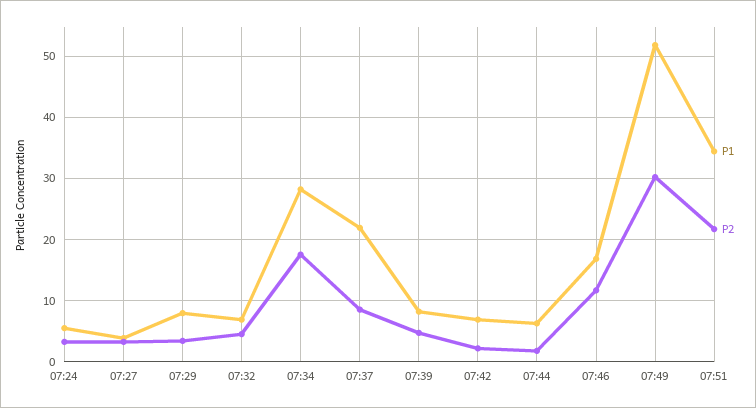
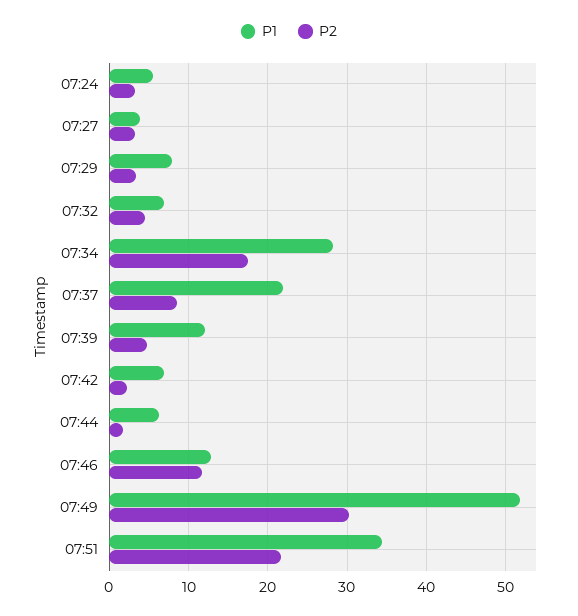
  {
    "P1": {
      "07:24": 6,
      "07:27": 4,
      "07:29": 8,
      "07:32": 7,
      "07:34": 28,
      "07:37": 22,
-     "07:39": 8,
+     "07:39": 12,
      "07:42": 7,
      "07:44": 6,
-     "07:46": 17,
+     "07:46": 13,
      "07:49": 52,
      "07:51": 34
    },
    "P2": {
      "07:24": 3,
      "07:27": 3,
      "07:29": 3,
      "07:32": 5,
      "07:34": 18,
      "07:37": 9,
      "07:39": 5,
      "07:42": 2,
      "07:44": 2,
      "07:46": 12,
      "07:49": 30,
      "07:51": 22
    }
  }

